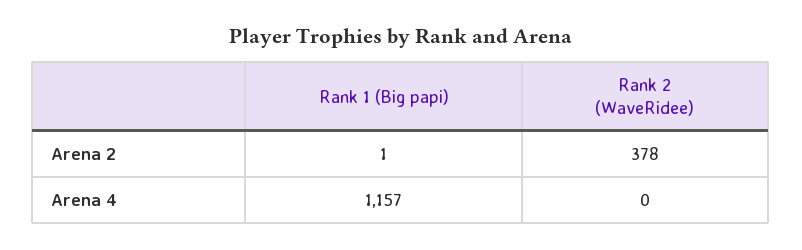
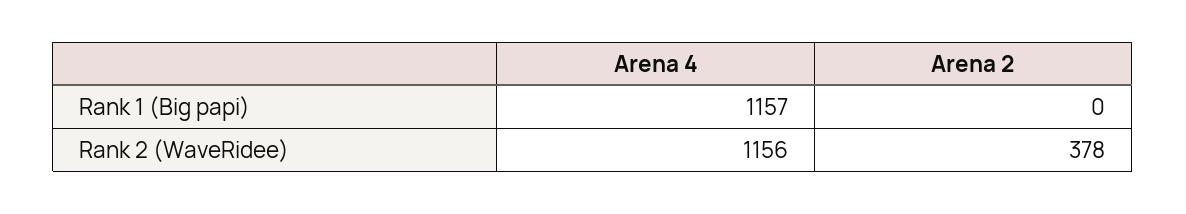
  {
    "Rank 1 (Big papi)": {
-     "Arena 2": 1,
+     "Arena 2": 0,
      "Arena 4": 1157
    },
    "Rank 2 (WaveRidee)": {
      "Arena 2": 378,
-     "Arena 4": 0
+     "Arena 4": 1156
    }
  }

